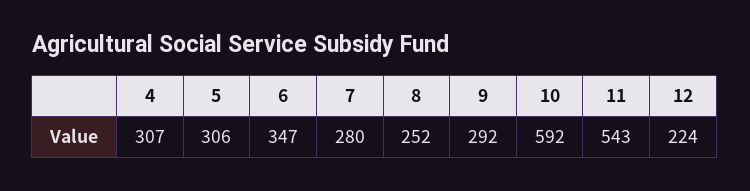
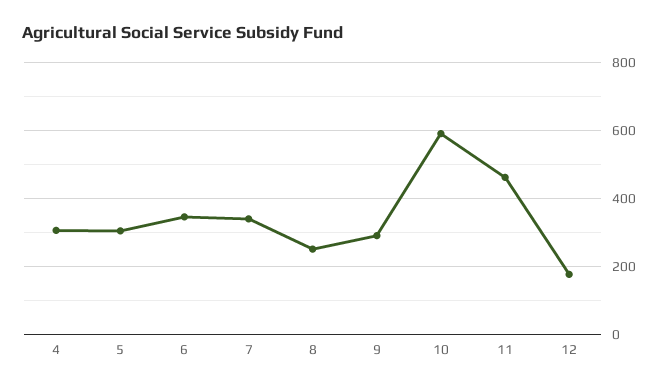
  {
    "4": 307,
    "5": 306,
    "6": 347,
-   "7": 280,
+   "7": 340,
    "8": 252,
    "9": 292,
    "10": 592,
-   "11": 543,
+   "11": 460,
-   "12": 224
+   "12": 180
  }

